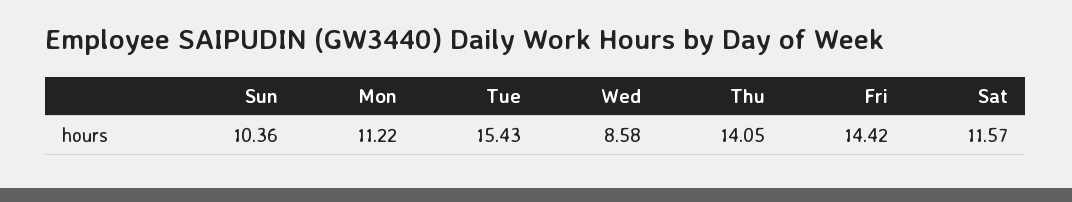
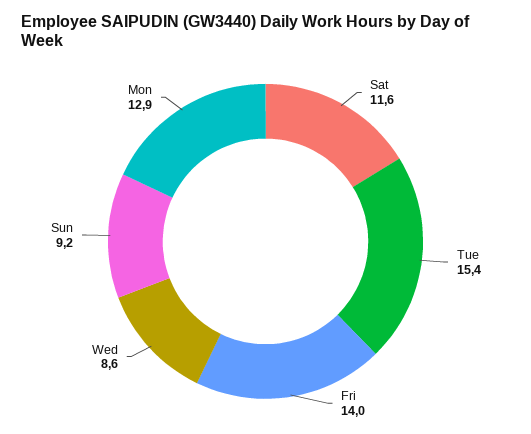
  {
-   "Sun": 10.36,
+   "Sun": 9.2,
-   "Mon": 11.22,
+   "Mon": 12.9,
    "Tue": 15.43,
    "Wed": 8.58,
-   "Thu": 14.05,
-   "Fri": 14.42,
+   "Fri": 14,
    "Sat": 11.57
  }

